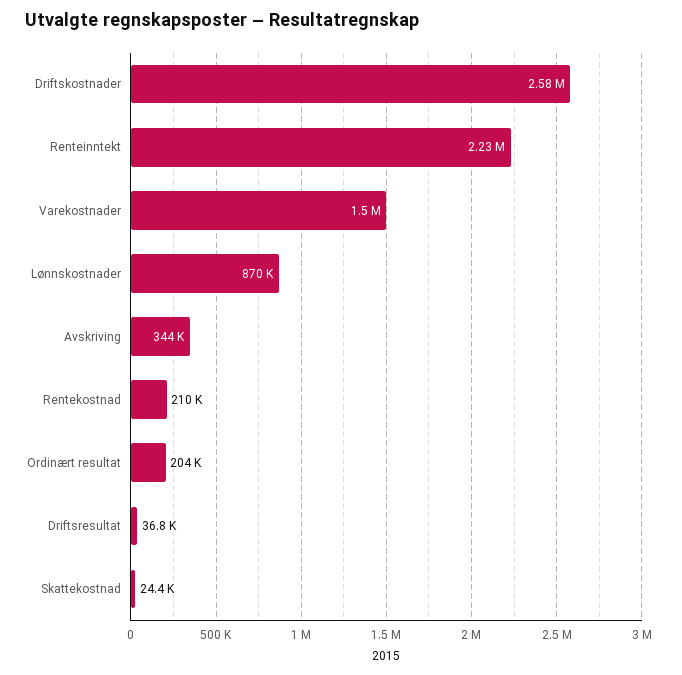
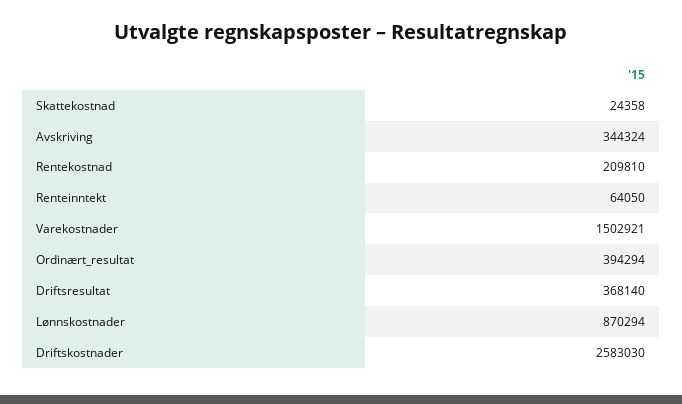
  {
    "Driftskostnader": 2583030,
-   "Renteinntekt": 2230000,
+   "Renteinntekt": 64050,
    "Varekostnader": 1502921,
    "Lønnskostnader": 870294,
    "Avskriving": 344324,
    "Rentekostnad": 209810,
-   "Ordinært resultat": 204000,
+   "Ordinært resultat": 394294,
-   "Driftsresultat": 36800,
+   "Driftsresultat": 368140,
    "Skattekostnad": 24358
  }

